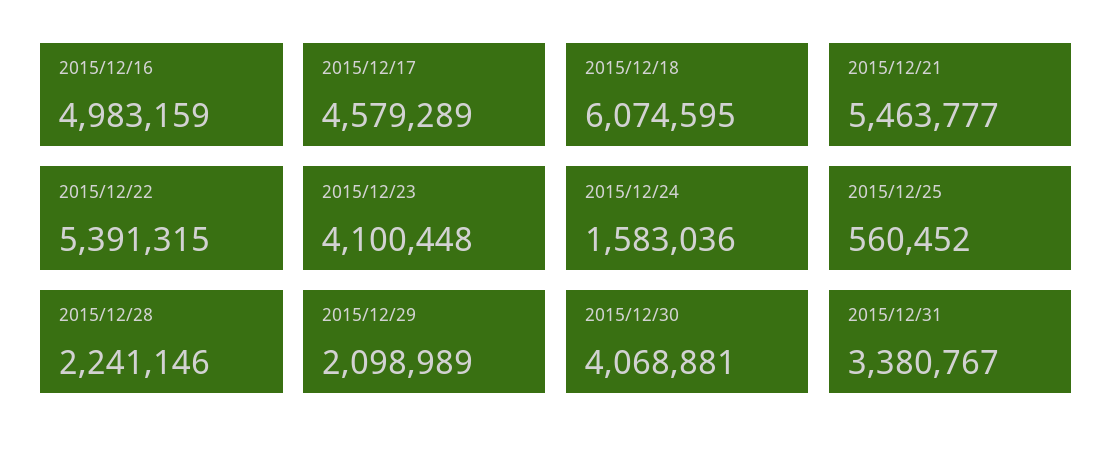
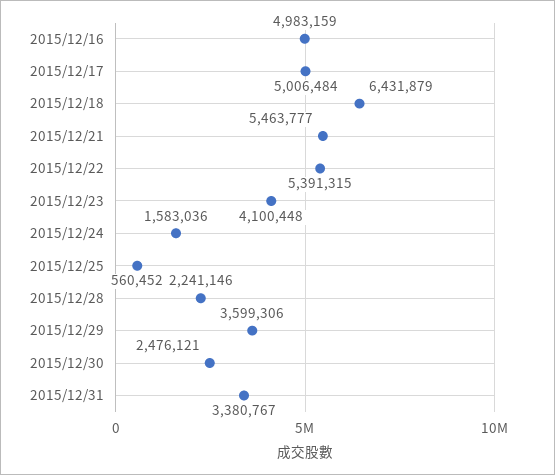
  {
    "2015/12/16": 4983159,
-   "2015/12/17": 4579289,
+   "2015/12/17": 5006484,
-   "2015/12/18": 6074595,
+   "2015/12/18": 6431879,
    "2015/12/21": 5463777,
    "2015/12/22": 5391315,
    "2015/12/23": 4100448,
    "2015/12/24": 1583036,
    "2015/12/25": 560452,
    "2015/12/28": 2241146,
-   "2015/12/29": 2098989,
+   "2015/12/29": 3599306,
-   "2015/12/30": 4068881,
+   "2015/12/30": 2476121,
    "2015/12/31": 3380767
  }

